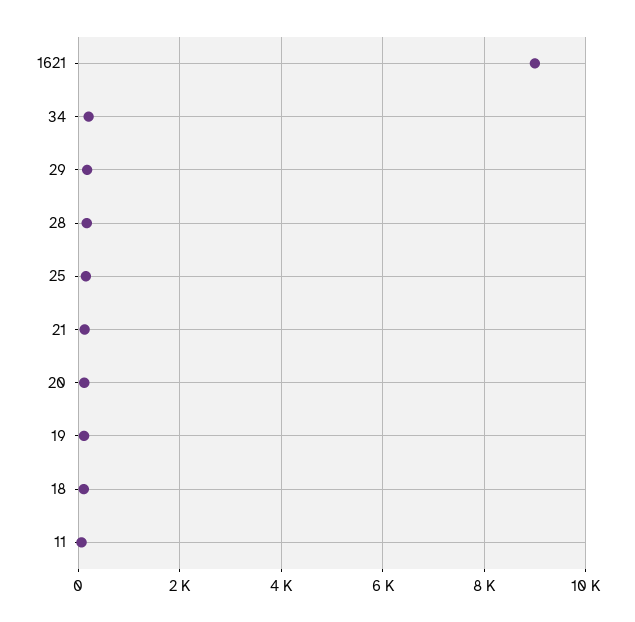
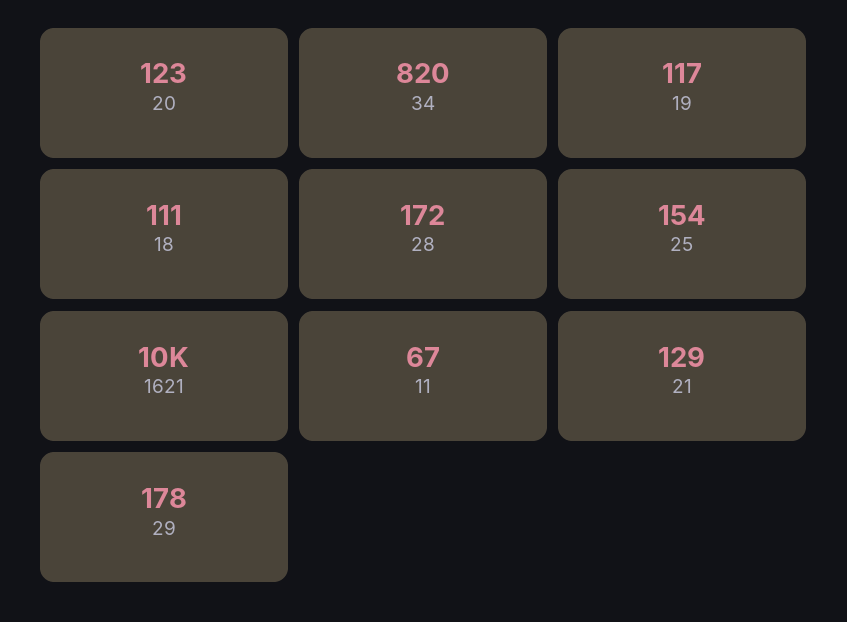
  {
-   "1621": 9000,
+   "1621": 10000,
-   "34": 200,
+   "34": 820,
    "29": 178,
    "28": 172,
    "25": 154,
    "21": 129,
    "20": 123,
    "19": 117,
    "18": 111,
    "11": 67
  }

